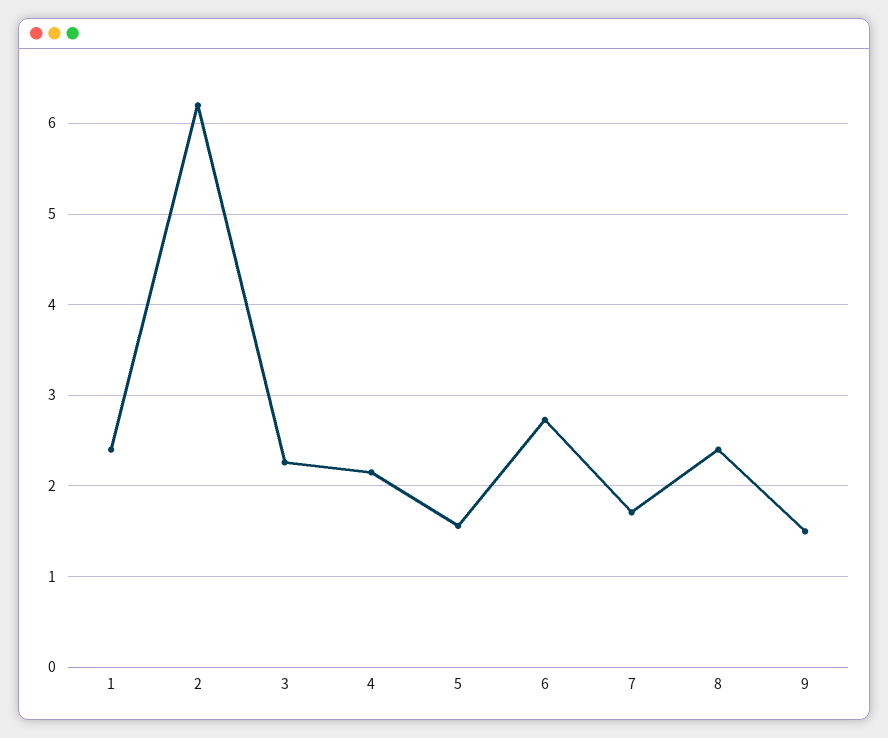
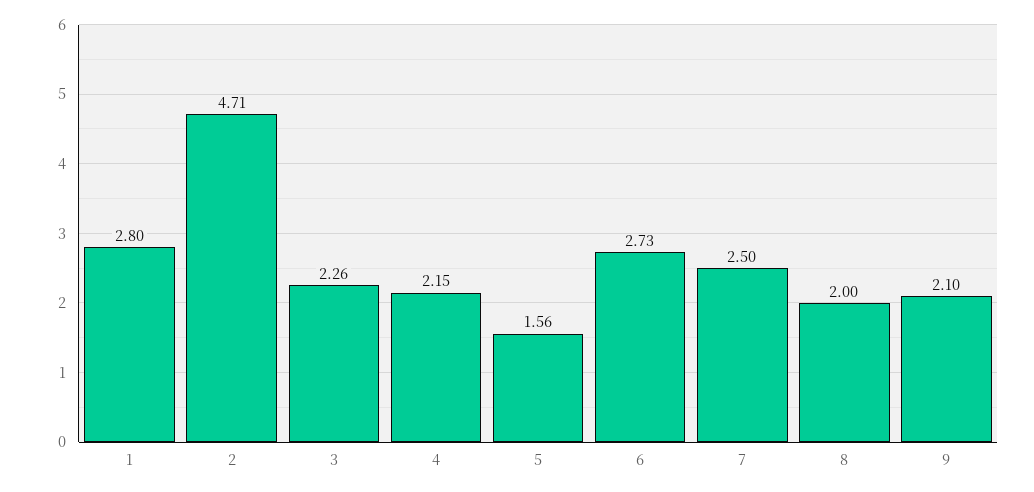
  {
-   "1": 2.4,
+   "1": 2.8,
-   "2": 6.2,
+   "2": 4.71,
    "3": 2.26,
    "4": 2.15,
    "5": 1.56,
    "6": 2.73,
-   "7": 1.7,
+   "7": 2.5,
-   "8": 2.4,
+   "8": 2,
-   "9": 1.5
+   "9": 2.1
  }

